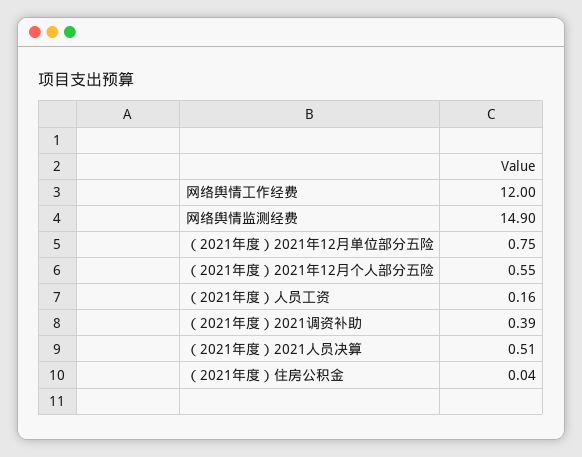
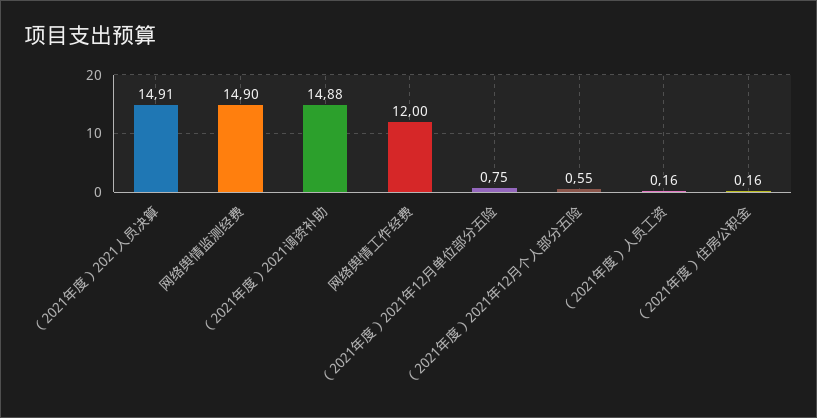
  {
    "网络舆情工作经费": 12,
    "网络舆情监测经费": 14.9,
    "（2021年度）2021年12月单位部分五险": 0.75,
    "（2021年度）2021年12月个人部分五险": 0.55,
    "（2021年度）人员工资": 0.16,
-   "（2021年度）2021调资补助": 0.39,
+   "（2021年度）2021调资补助": 14.88,
-   "（2021年度）2021人员决算": 0.51,
+   "（2021年度）2021人员决算": 14.91,
-   "（2021年度）住房公积金": 0.04
+   "（2021年度）住房公积金": 0.16
  }

